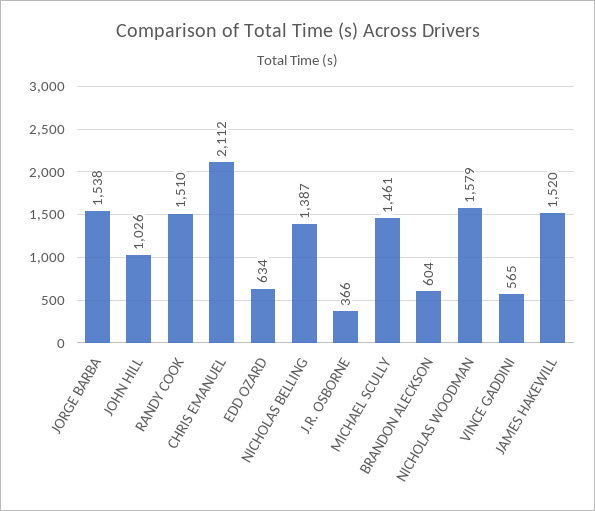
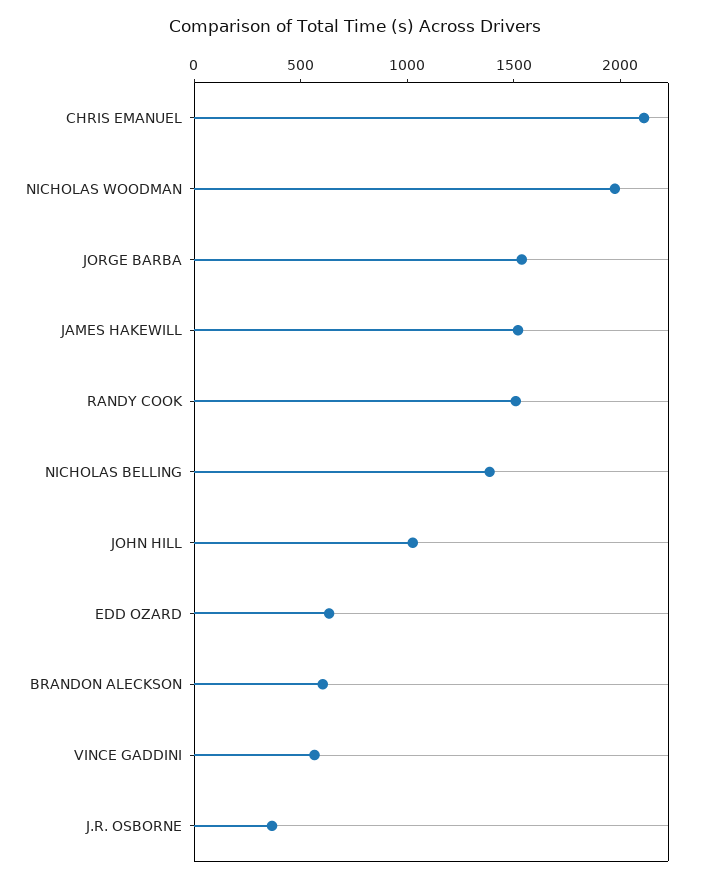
  {
    "JORGE BARBA": 1538,
    "JOHN HILL": 1026,
    "RANDY COOK": 1510,
    "CHRIS EMANUEL": 2112,
    "EDD OZARD": 634,
    "NICHOLAS BELLING": 1387,
    "J.R. OSBORNE": 366,
-   "MICHAEL SCULLY": 1461,
    "BRANDON ALECKSON": 604,
-   "NICHOLAS WOODMAN": 1579,
+   "NICHOLAS WOODMAN": 2000,
    "VINCE GADDINI": 565,
    "JAMES HAKEWILL": 1520
  }

